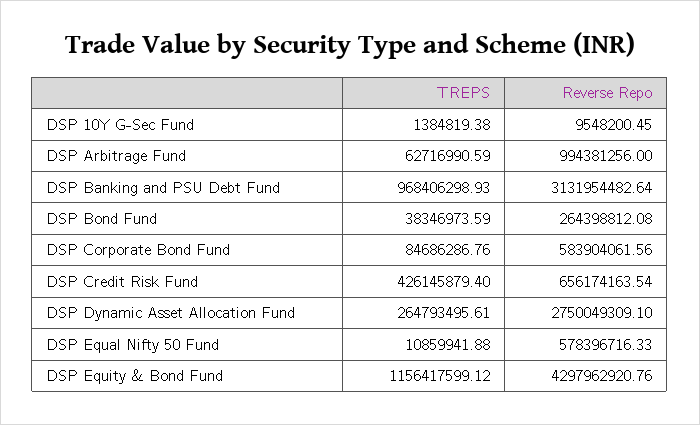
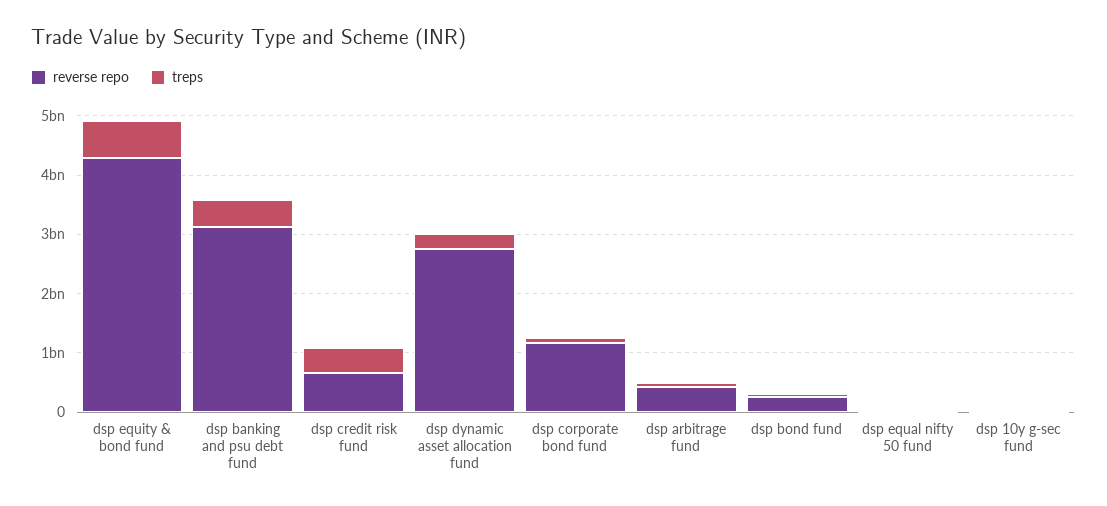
  {
    "TREPS": {
      "DSP 10Y G-Sec Fund": 1384819.38,
      "DSP Arbitrage Fund": 62716990.59,
-     "DSP Banking and PSU Debt Fund": 968406298.93,
+     "DSP Banking and PSU Debt Fund": 400000000,
      "DSP Bond Fund": 38346973.59,
      "DSP Corporate Bond Fund": 84686286.76,
      "DSP Credit Risk Fund": 426145879.4,
      "DSP Dynamic Asset Allocation Fund": 264793495.61,
      "DSP Equal Nifty 50 Fund": 10859941.88,
-     "DSP Equity & Bond Fund": 1156417599.12
+     "DSP Equity & Bond Fund": 600000000
    },
    "Reverse Repo": {
      "DSP 10Y G-Sec Fund": 9548200.45,
-     "DSP Arbitrage Fund": 994381256,
+     "DSP Arbitrage Fund": 400000000,
      "DSP Banking and PSU Debt Fund": 3131954482.64,
      "DSP Bond Fund": 264398812.08,
-     "DSP Corporate Bond Fund": 583904061.56,
+     "DSP Corporate Bond Fund": 1200000000,
      "DSP Credit Risk Fund": 656174163.54,
      "DSP Dynamic Asset Allocation Fund": 2750049309.1,
-     "DSP Equal Nifty 50 Fund": 578396716.33,
+     "DSP Equal Nifty 50 Fund": 0,
      "DSP Equity & Bond Fund": 4297962920.76
    }
  }

